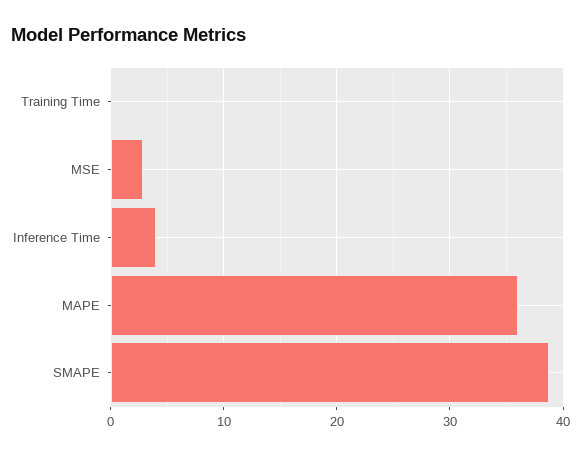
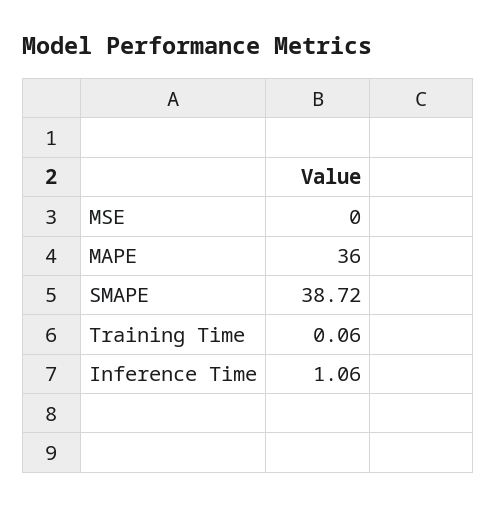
  {
    "Training Time": 0.06,
-   "MSE": 3,
+   "MSE": 0,
-   "Inference Time": 4,
+   "Inference Time": 1.06,
    "MAPE": 36,
    "SMAPE": 38.72
  }

